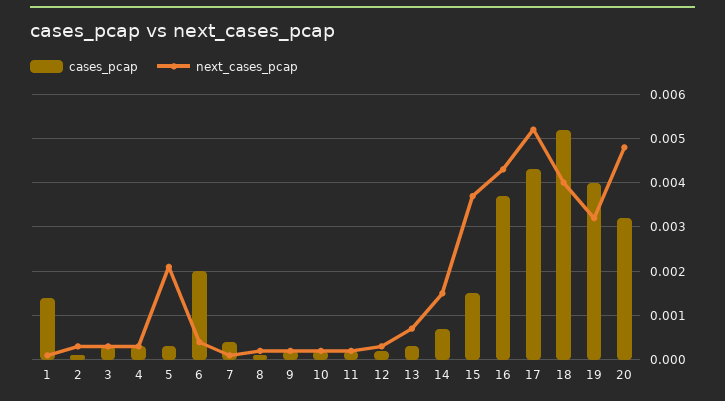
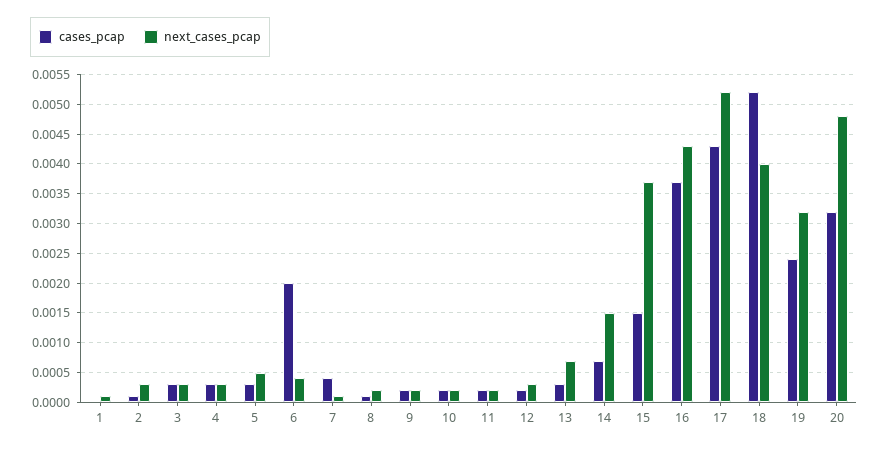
  {
    "cases_pcap": {
-     "1": 0.0015,
+     "1": 0,
      "2": 0,
      "3": 0.0005,
      "4": 0.0005,
      "5": 0.0005,
      "6": 0.002,
      "7": 0.0005,
      "8": 0,
      "9": 0,
      "10": 0,
      "11": 0,
      "12": 0,
      "13": 0.0005,
      "14": 0.0005,
      "15": 0.0015,
      "16": 0.0035,
      "17": 0.0045,
      "18": 0.005,
-     "19": 0.004,
+     "19": 0.0025,
      "20": 0.003
    },
    "next_cases_pcap": {
      "1": 0,
      "2": 0.0005,
      "3": 0.0005,
      "4": 0.0005,
-     "5": 0.002,
+     "5": 0.0005,
      "6": 0.0005,
      "7": 0,
      "8": 0,
      "9": 0,
      "10": 0,
      "11": 0,
      "12": 0.0005,
      "13": 0.0005,
      "14": 0.0015,
      "15": 0.0035,
      "16": 0.0045,
      "17": 0.005,
      "18": 0.004,
      "19": 0.003,
      "20": 0.005
    }
  }

